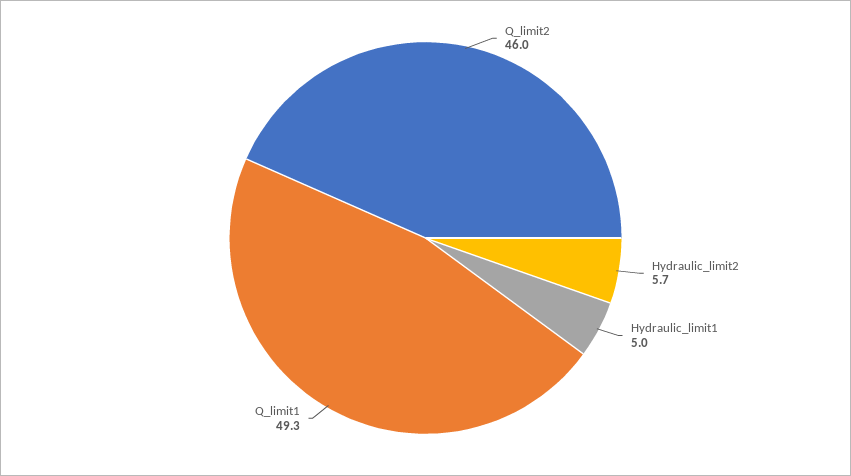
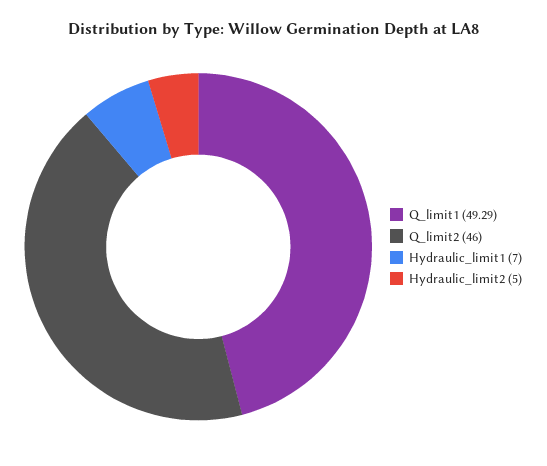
  {
    "Q_limit2": 46,
-   "Hydraulic_limit2": 5.7,
+   "Hydraulic_limit2": 5,
-   "Hydraulic_limit1": 5,
+   "Hydraulic_limit1": 7,
    "Q_limit1": 49.29
  }

